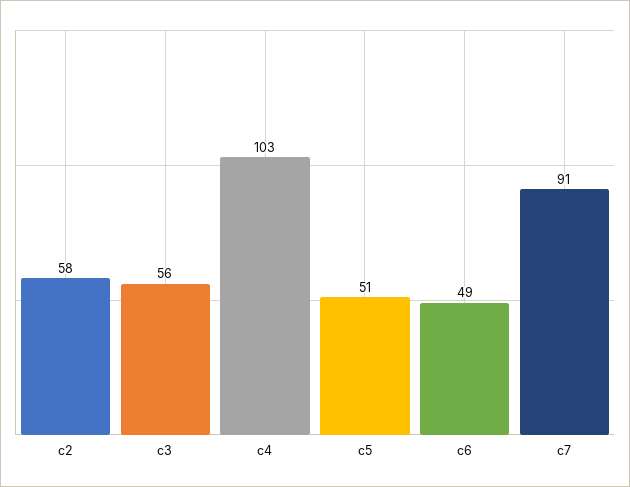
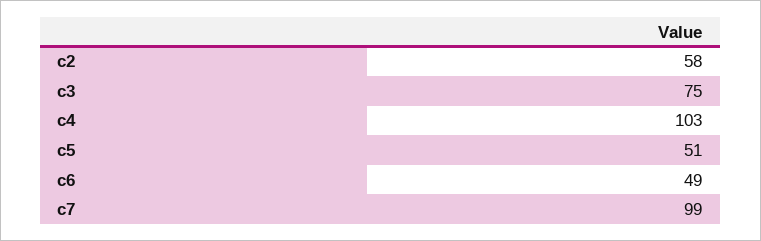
  {
    "c2": 58,
-   "c3": 56,
+   "c3": 75,
    "c4": 103,
    "c5": 51,
    "c6": 49,
-   "c7": 91
+   "c7": 99
  }

